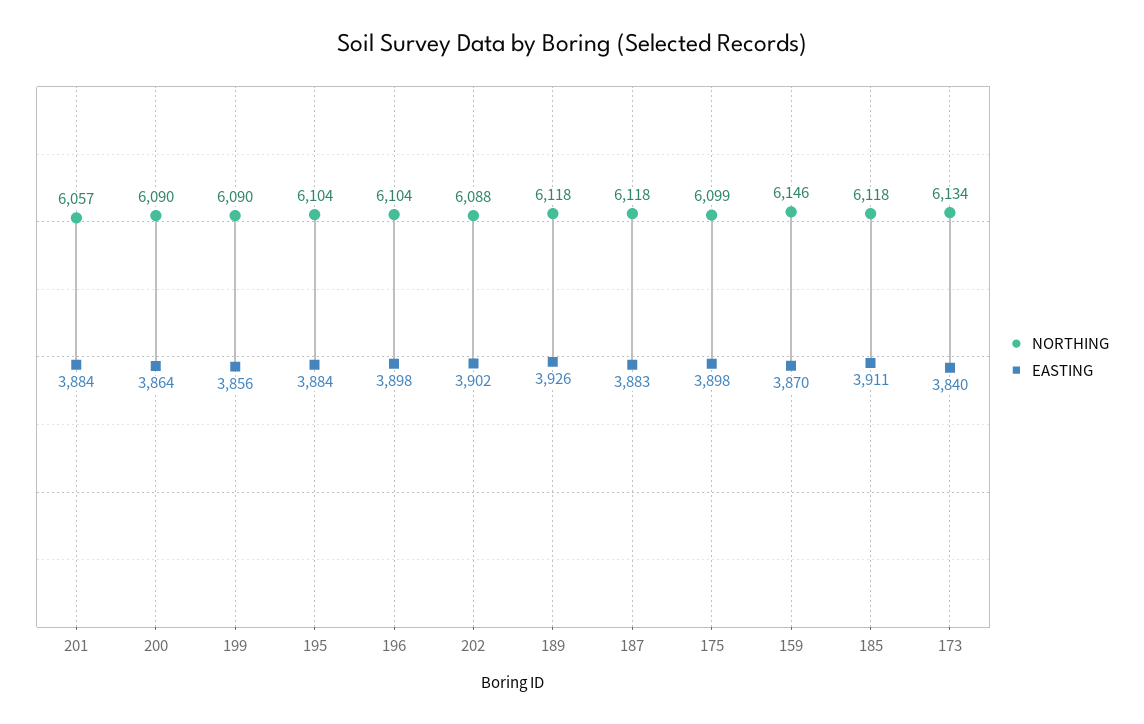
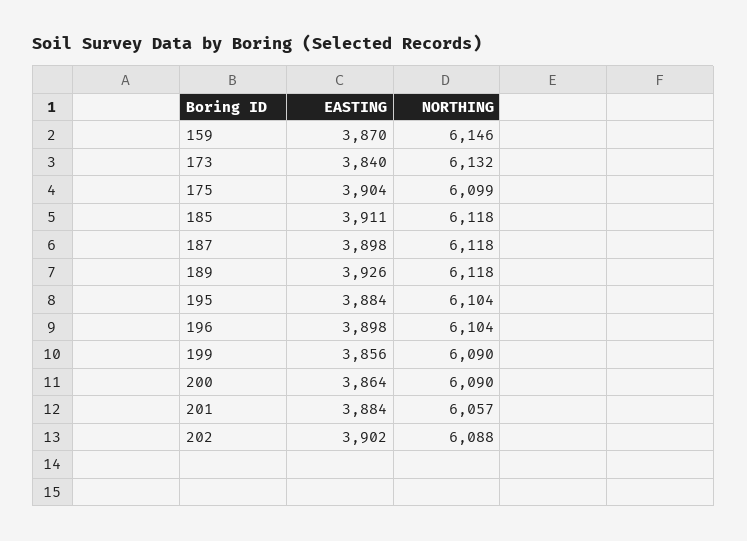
  {
    "NORTHING": {
      "201": 6057,
      "200": 6090,
      "199": 6090,
      "195": 6104,
      "196": 6104,
      "202": 6088,
      "189": 6118,
      "187": 6118,
      "175": 6099,
      "159": 6146,
      "185": 6118,
-     "173": 6134
+     "173": 6132
    },
    "EASTING": {
      "201": 3884,
      "200": 3864,
      "199": 3856,
      "195": 3884,
      "196": 3898,
      "202": 3902,
      "189": 3926,
-     "187": 3883,
+     "187": 3898,
-     "175": 3898,
+     "175": 3904,
      "159": 3870,
      "185": 3911,
      "173": 3840
    }
  }

